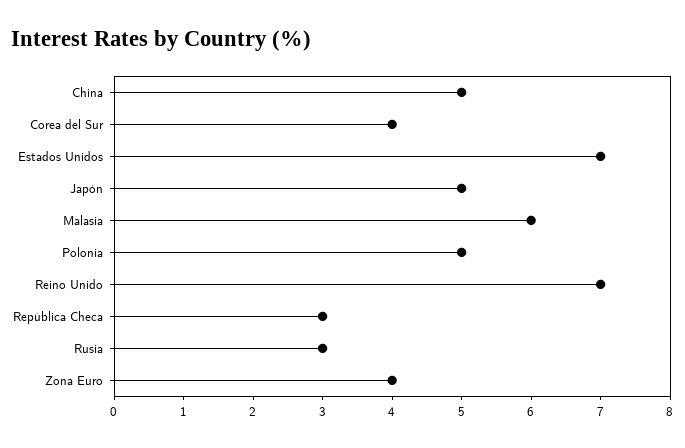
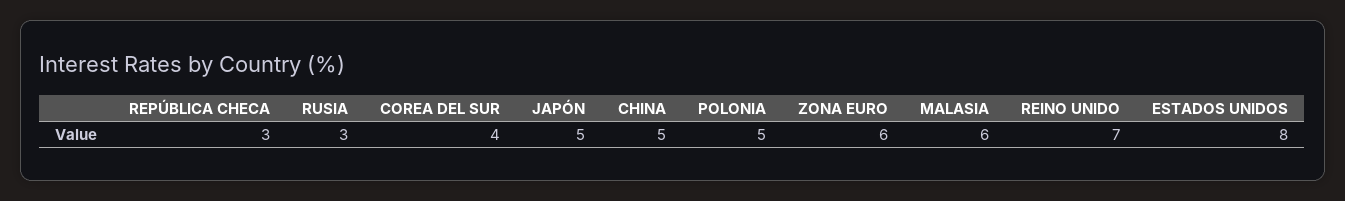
  {
    "China": 5,
    "Corea del Sur": 4,
-   "Estados Unidos": 7,
+   "Estados Unidos": 8,
    "Japón": 5,
    "Malasia": 6,
    "Polonia": 5,
    "Reino Unido": 7,
    "República Checa": 3,
    "Rusia": 3,
-   "Zona Euro": 4
+   "Zona Euro": 6
  }

